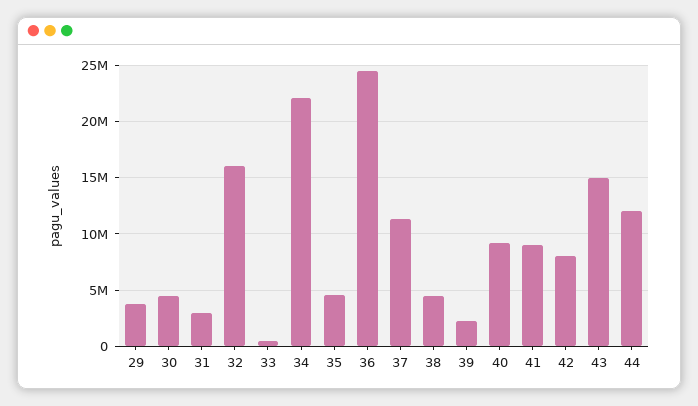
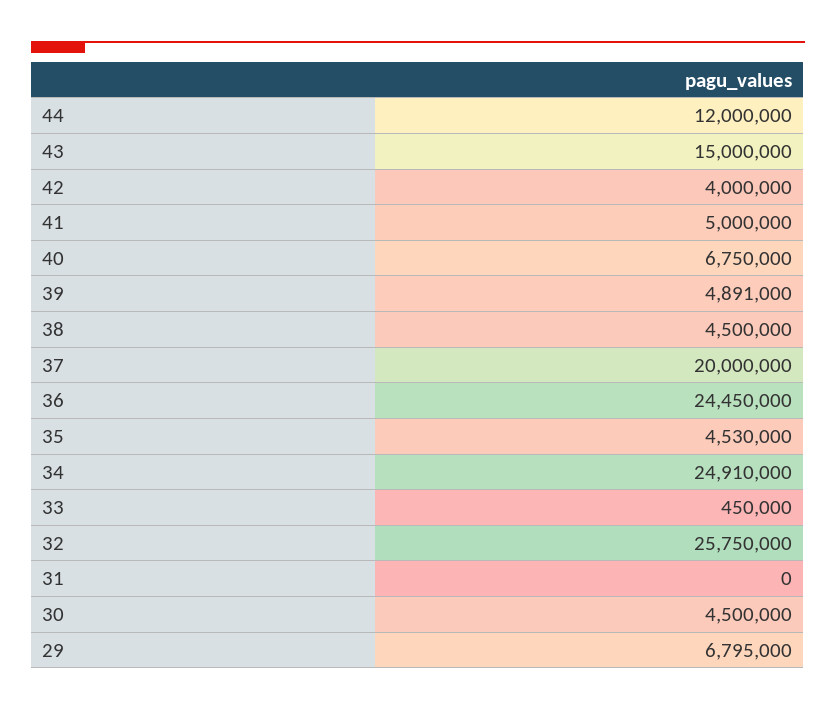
  {
-   "29": 4000000,
+   "29": 6795000,
    "30": 4500000,
-   "31": 3000000,
+   "31": 0,
-   "32": 16000000,
+   "32": 25750000,
    "33": 450000,
-   "34": 22000000,
+   "34": 24910000,
    "35": 4530000,
    "36": 24450000,
-   "37": 11000000,
+   "37": 20000000,
    "38": 4500000,
-   "39": 2000000,
+   "39": 4891000,
-   "40": 9000000,
+   "40": 6750000,
-   "41": 9000000,
+   "41": 5000000,
-   "42": 8000000,
+   "42": 4000000,
    "43": 15000000,
    "44": 12000000
  }

